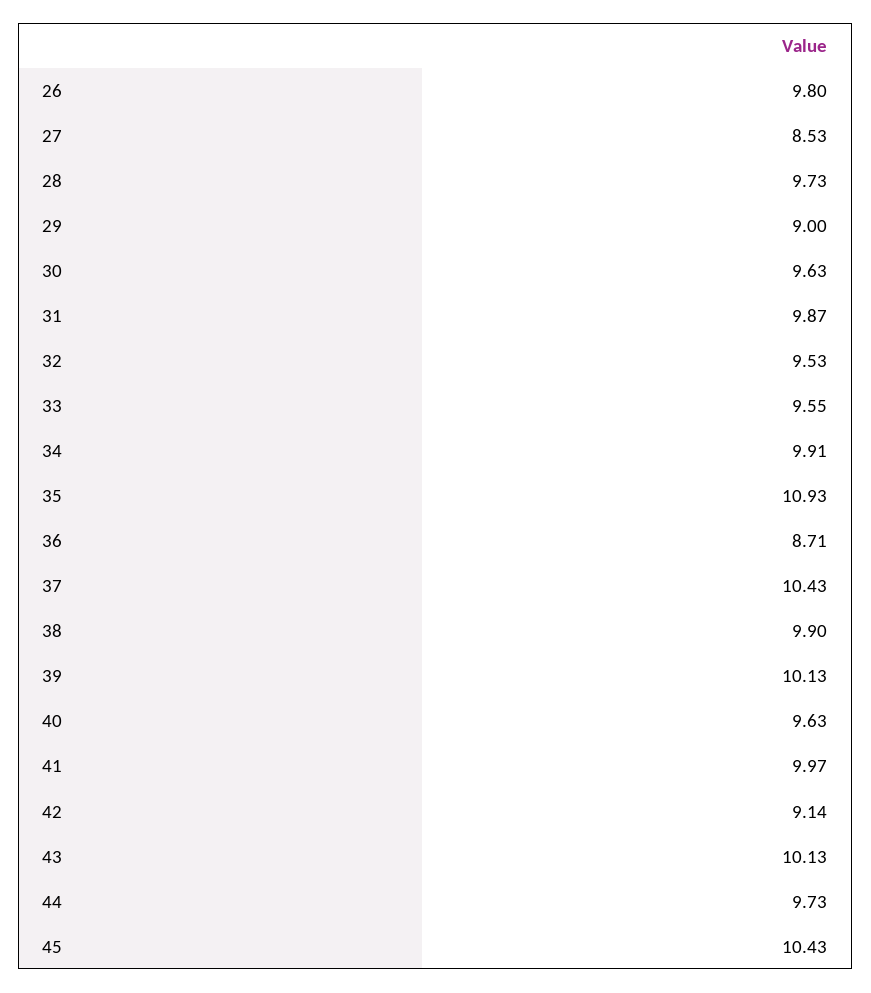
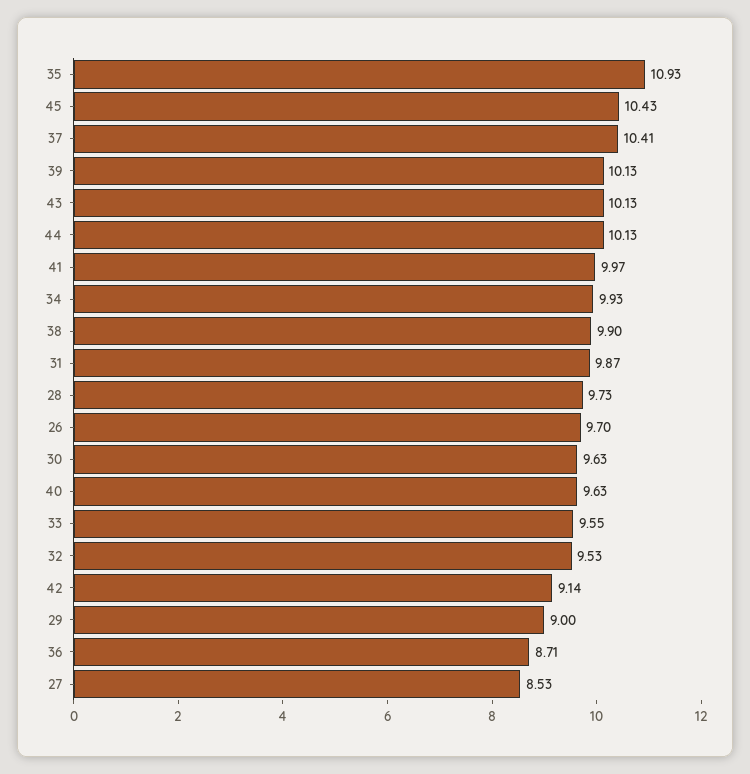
  {
-   "26": 9.8,
+   "26": 9.7,
    "27": 8.53,
    "28": 9.73,
    "29": 9,
    "30": 9.63,
    "31": 9.87,
    "32": 9.53,
    "33": 9.55,
-   "34": 9.91,
+   "34": 9.93,
    "35": 10.93,
    "36": 8.71,
-   "37": 10.43,
+   "37": 10.41,
    "38": 9.9,
    "39": 10.13,
    "40": 9.63,
    "41": 9.97,
    "42": 9.14,
    "43": 10.13,
-   "44": 9.73,
+   "44": 10.13,
    "45": 10.43
  }

